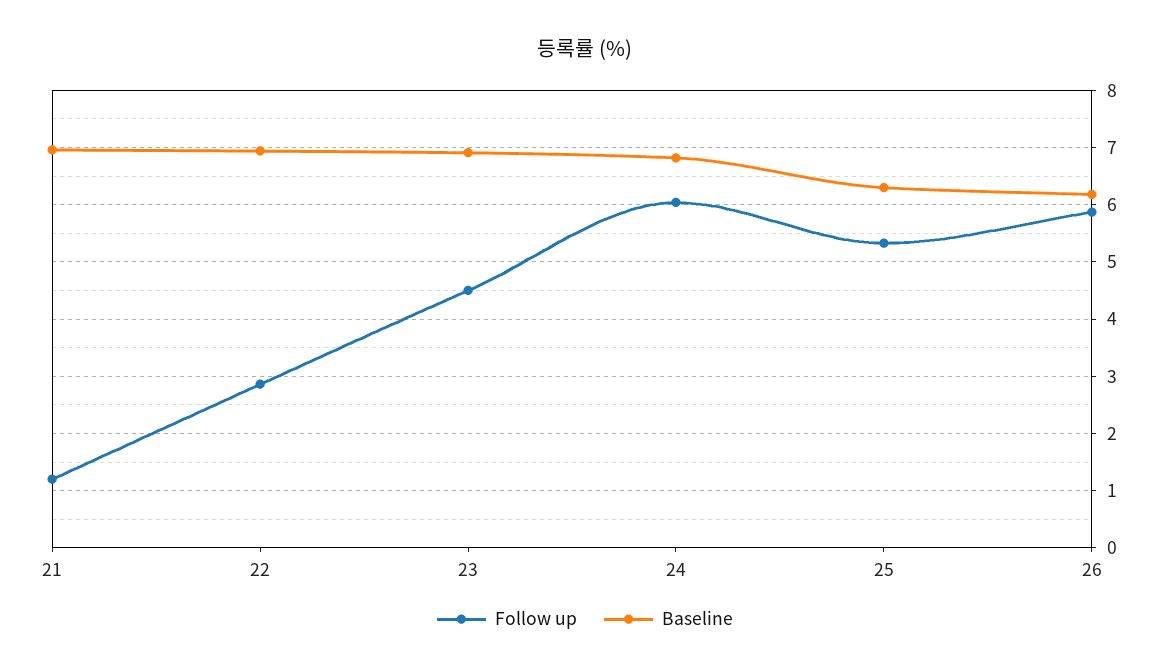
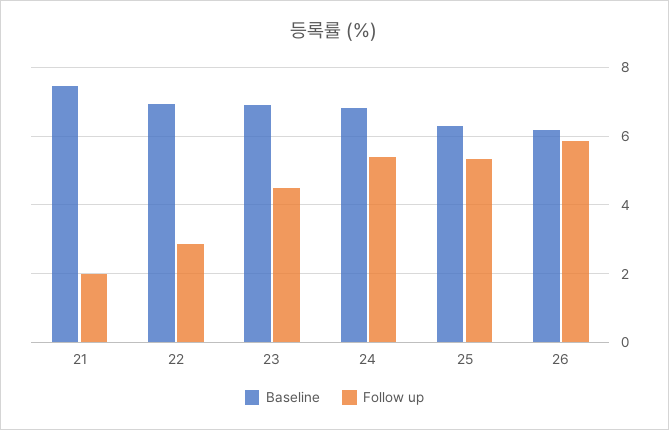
  {
    "Follow up": {
-     "21": 1.2,
+     "21": 2,
      "22": 2.8,
      "23": 4.6,
-     "24": 6,
+     "24": 5.4,
      "25": 5.4,
      "26": 5.8
    },
    "Baseline": {
-     "21": 7,
+     "21": 7.4,
      "22": 7,
      "23": 7,
      "24": 6.8,
      "25": 6.4,
      "26": 6.2
    }
  }

